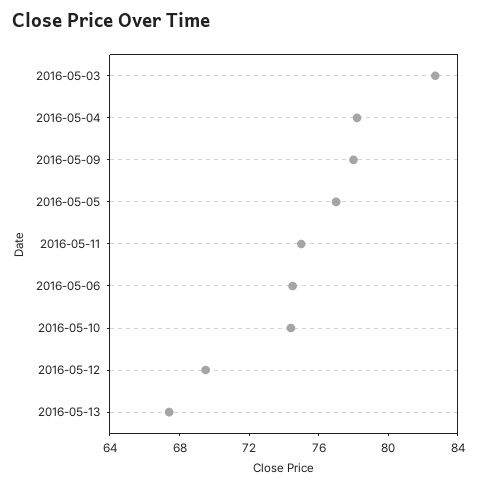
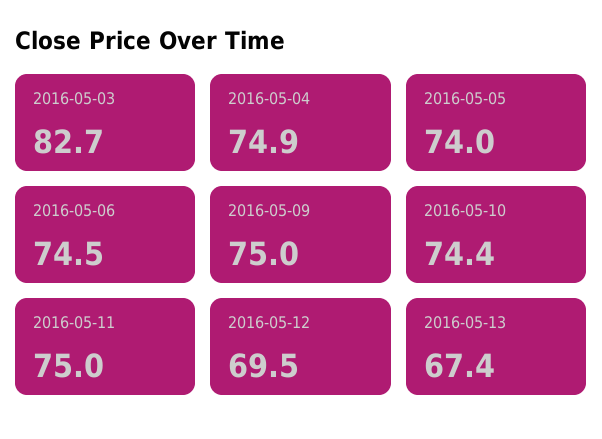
  {
    "2016-05-03": 82.7,
-   "2016-05-04": 78,
+   "2016-05-04": 74.9,
-   "2016-05-09": 78,
+   "2016-05-09": 75,
-   "2016-05-05": 77,
+   "2016-05-05": 74,
    "2016-05-11": 75,
    "2016-05-06": 74.5,
    "2016-05-10": 74.4,
    "2016-05-12": 69.5,
    "2016-05-13": 67.4
  }

